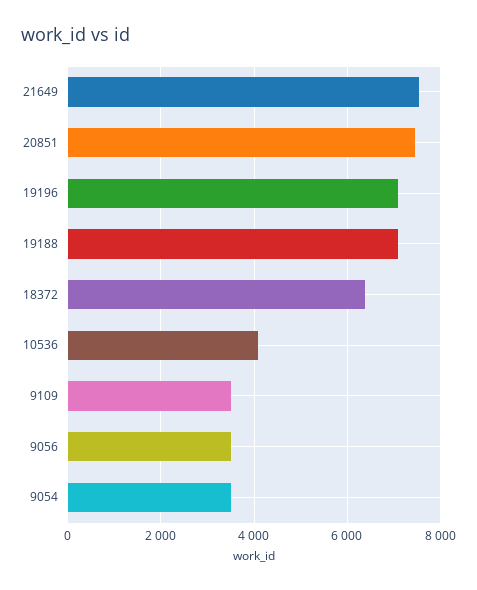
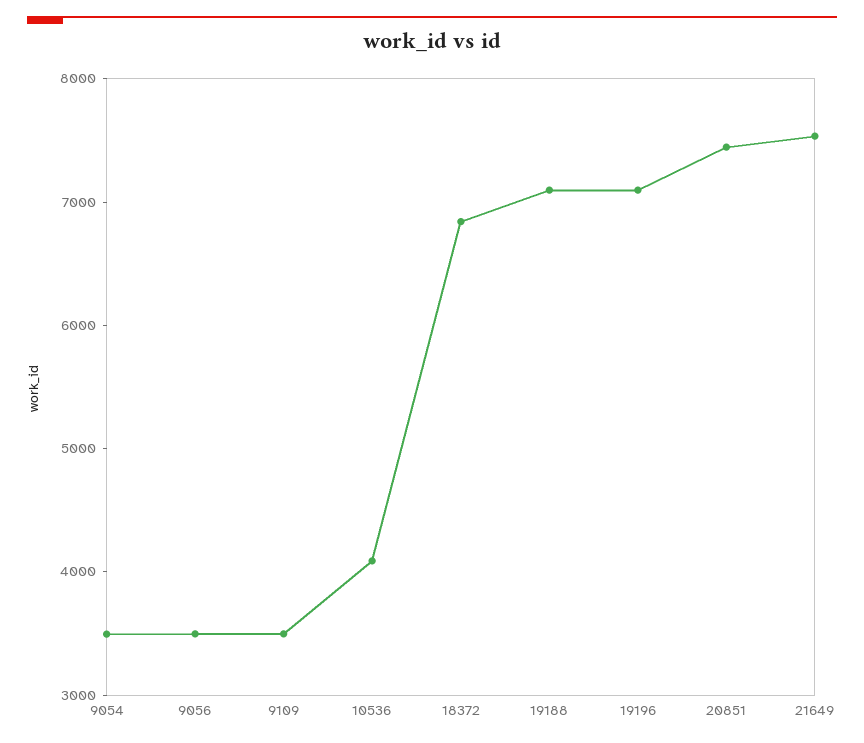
  {
    "21649": 7600,
    "20851": 7400,
    "19196": 7000,
    "19188": 7000,
-   "18372": 6400,
+   "18372": 6800,
    "10536": 4000,
    "9109": 3400,
    "9056": 3400,
    "9054": 3400
  }

